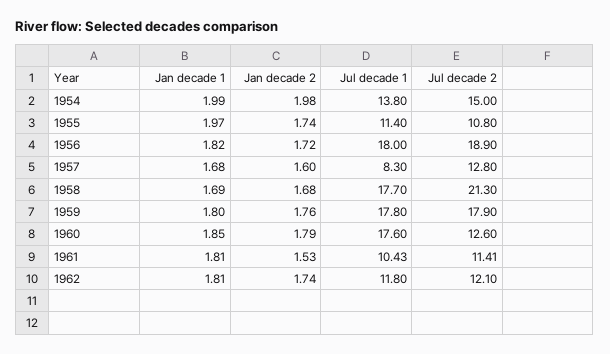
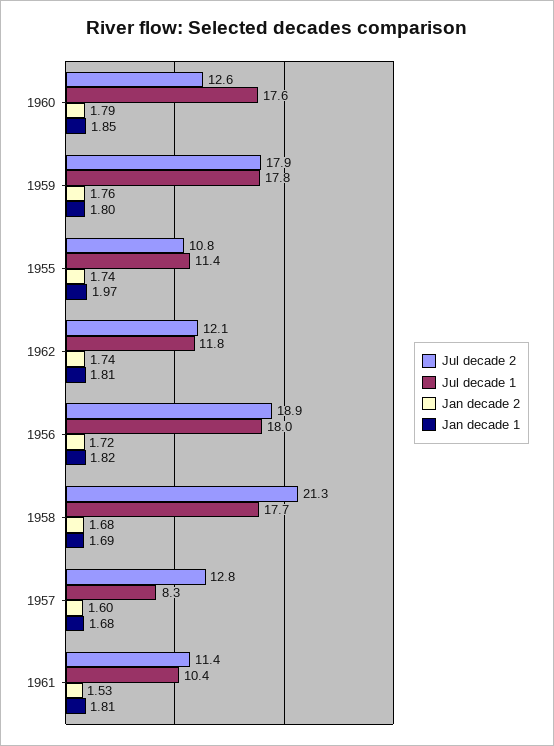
  {
    "Jan decade 1": {
-     "1954": 1.99,
      "1955": 1.97,
      "1956": 1.82,
      "1957": 1.68,
      "1958": 1.69,
      "1959": 1.8,
      "1960": 1.85,
      "1961": 1.81,
      "1962": 1.81
    },
    "Jan decade 2": {
-     "1954": 1.98,
      "1955": 1.74,
      "1956": 1.72,
      "1957": 1.6,
      "1958": 1.68,
      "1959": 1.76,
      "1960": 1.79,
      "1961": 1.53,
      "1962": 1.74
    },
    "Jul decade 1": {
-     "1954": 13.8,
      "1955": 11.4,
      "1956": 18,
      "1957": 8.3,
      "1958": 17.7,
      "1959": 17.8,
      "1960": 17.6,
      "1961": 10.43,
      "1962": 11.8
    },
    "Jul decade 2": {
-     "1954": 15,
      "1955": 10.8,
      "1956": 18.9,
      "1957": 12.8,
      "1958": 21.3,
      "1959": 17.9,
      "1960": 12.6,
      "1961": 11.41,
      "1962": 12.1
    }
  }

